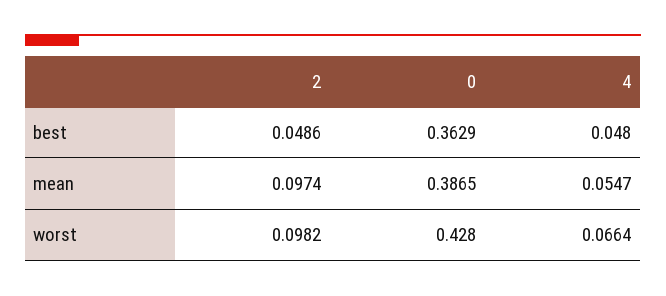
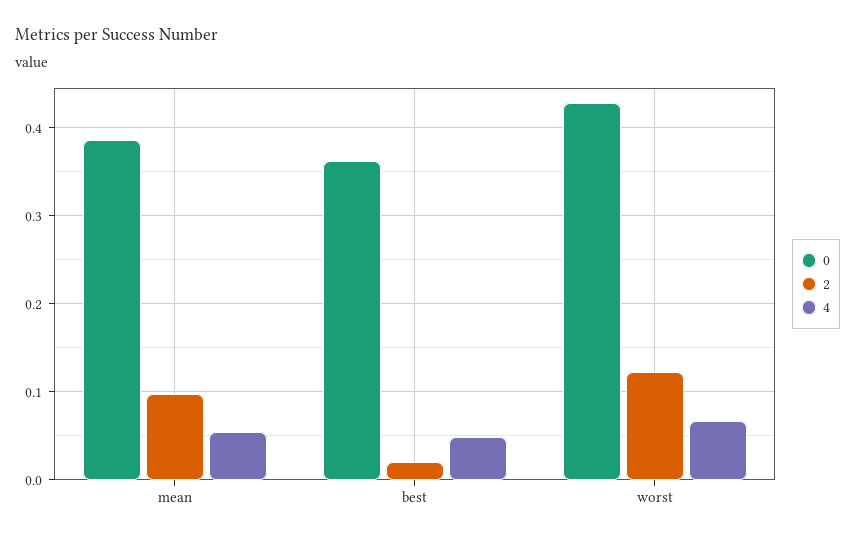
  {
    "2": {
-     "best": 0.0486,
+     "best": 0.02,
      "mean": 0.0974,
-     "worst": 0.0982
+     "worst": 0.12
    },
    "0": {
      "best": 0.3629,
      "mean": 0.3865,
      "worst": 0.428
    },
    "4": {
      "best": 0.048,
      "mean": 0.0547,
      "worst": 0.0664
    }
  }

